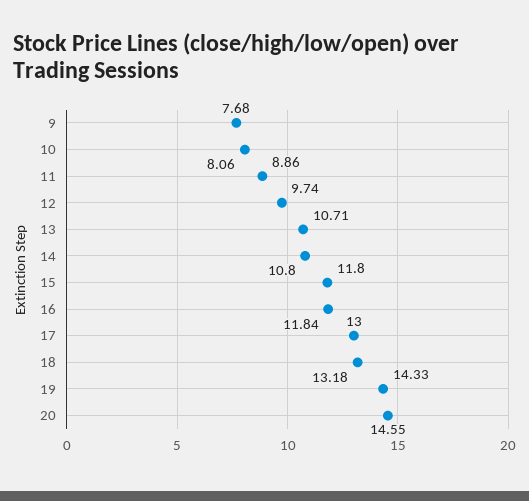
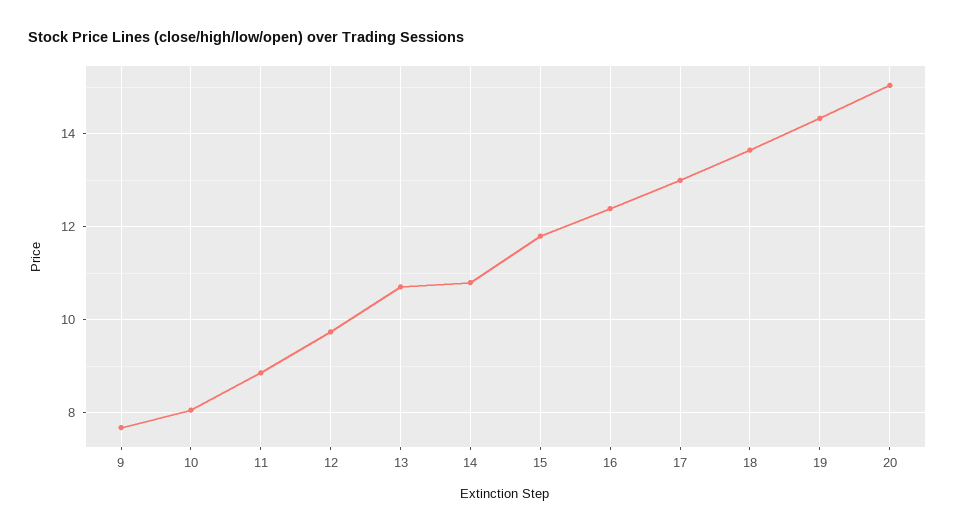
  {
    "9": 7.68,
    "10": 8.06,
    "11": 8.86,
    "12": 9.74,
    "13": 10.71,
    "14": 10.8,
    "15": 11.8,
-   "16": 11.84,
+   "16": 12.4,
    "17": 13,
-   "18": 13.18,
+   "18": 13.6,
    "19": 14.33,
-   "20": 14.55
+   "20": 15
  }

